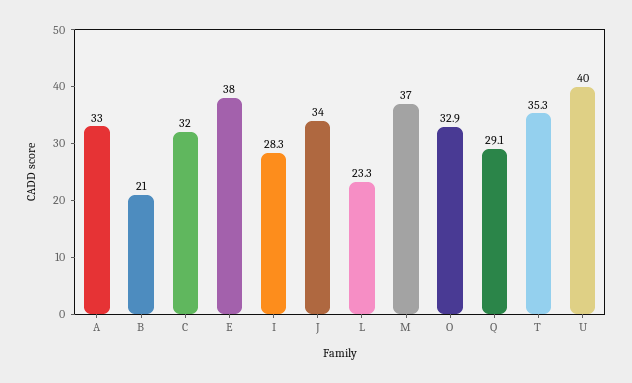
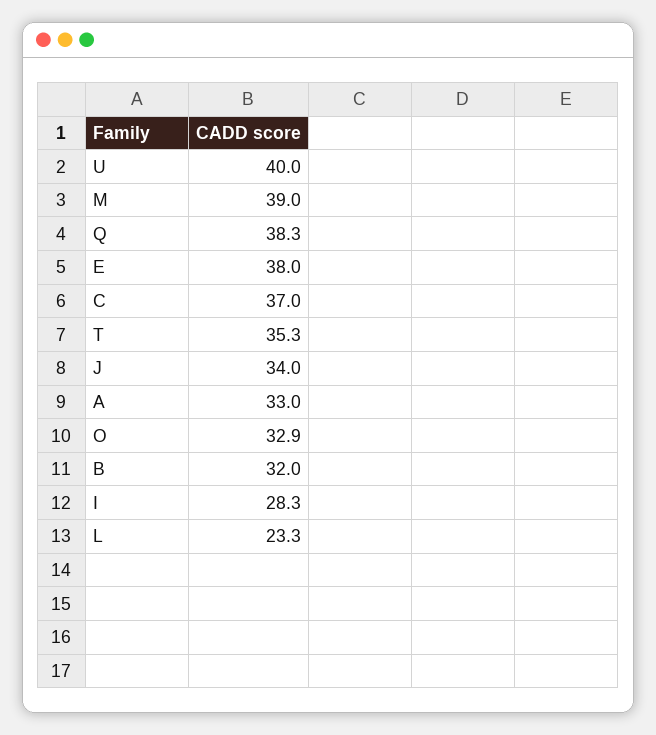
  {
    "A": 33,
-   "B": 21,
+   "B": 32,
-   "C": 32,
+   "C": 37,
    "E": 38,
    "I": 28.3,
    "J": 34,
    "L": 23.3,
-   "M": 37,
+   "M": 39,
    "O": 32.9,
-   "Q": 29.1,
+   "Q": 38.3,
    "T": 35.3,
    "U": 40
  }

